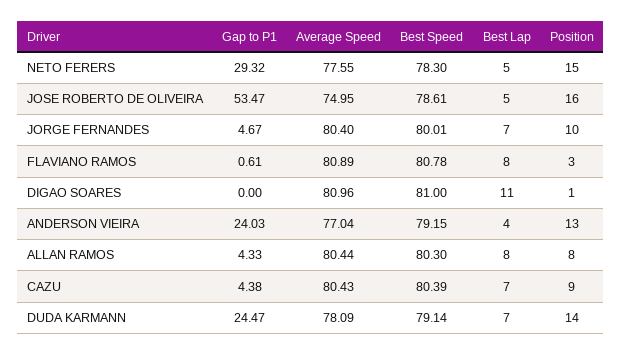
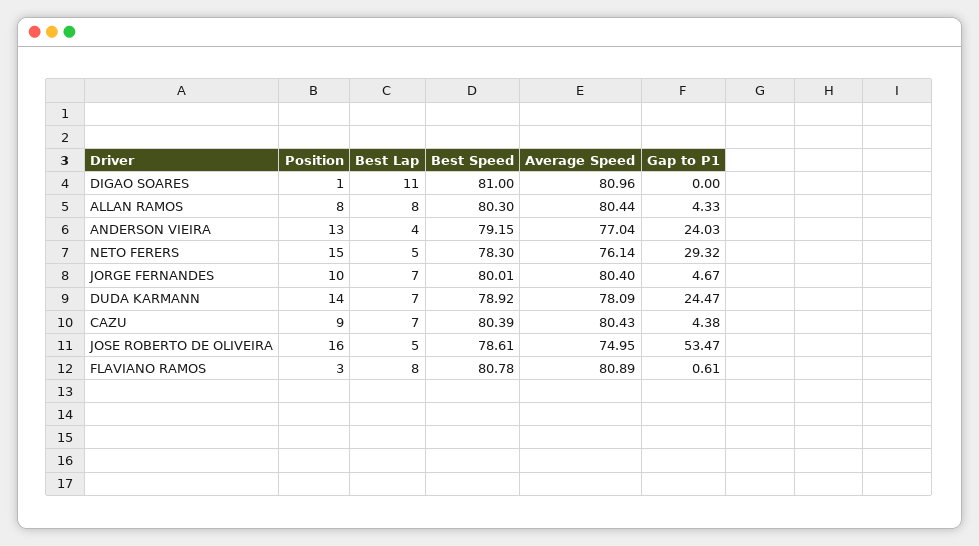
  {
    "Gap to P1": {
      "NETO FERERS": 29.32,
      "JOSE ROBERTO DE OLIVEIRA": 53.47,
      "JORGE FERNANDES": 4.67,
      "FLAVIANO RAMOS": 0.61,
      "DIGAO SOARES": 0,
      "ANDERSON VIEIRA": 24.03,
      "ALLAN RAMOS": 4.33,
      "CAZU": 4.38,
      "DUDA KARMANN": 24.47
    },
    "Average Speed": {
-     "NETO FERERS": 77.55,
+     "NETO FERERS": 76.14,
      "JOSE ROBERTO DE OLIVEIRA": 74.95,
      "JORGE FERNANDES": 80.4,
      "FLAVIANO RAMOS": 80.89,
      "DIGAO SOARES": 80.96,
      "ANDERSON VIEIRA": 77.04,
      "ALLAN RAMOS": 80.44,
      "CAZU": 80.43,
      "DUDA KARMANN": 78.09
    },
    "Best Speed": {
      "NETO FERERS": 78.3,
      "JOSE ROBERTO DE OLIVEIRA": 78.61,
      "JORGE FERNANDES": 80.01,
      "FLAVIANO RAMOS": 80.78,
      "DIGAO SOARES": 81,
      "ANDERSON VIEIRA": 79.15,
      "ALLAN RAMOS": 80.3,
      "CAZU": 80.39,
-     "DUDA KARMANN": 79.14
+     "DUDA KARMANN": 78.92
    },
    "Best Lap": {
      "NETO FERERS": 5,
      "JOSE ROBERTO DE OLIVEIRA": 5,
      "JORGE FERNANDES": 7,
      "FLAVIANO RAMOS": 8,
      "DIGAO SOARES": 11,
      "ANDERSON VIEIRA": 4,
      "ALLAN RAMOS": 8,
      "CAZU": 7,
      "DUDA KARMANN": 7
    },
    "Position": {
      "NETO FERERS": 15,
      "JOSE ROBERTO DE OLIVEIRA": 16,
      "JORGE FERNANDES": 10,
      "FLAVIANO RAMOS": 3,
      "DIGAO SOARES": 1,
      "ANDERSON VIEIRA": 13,
      "ALLAN RAMOS": 8,
      "CAZU": 9,
      "DUDA KARMANN": 14
    }
  }

